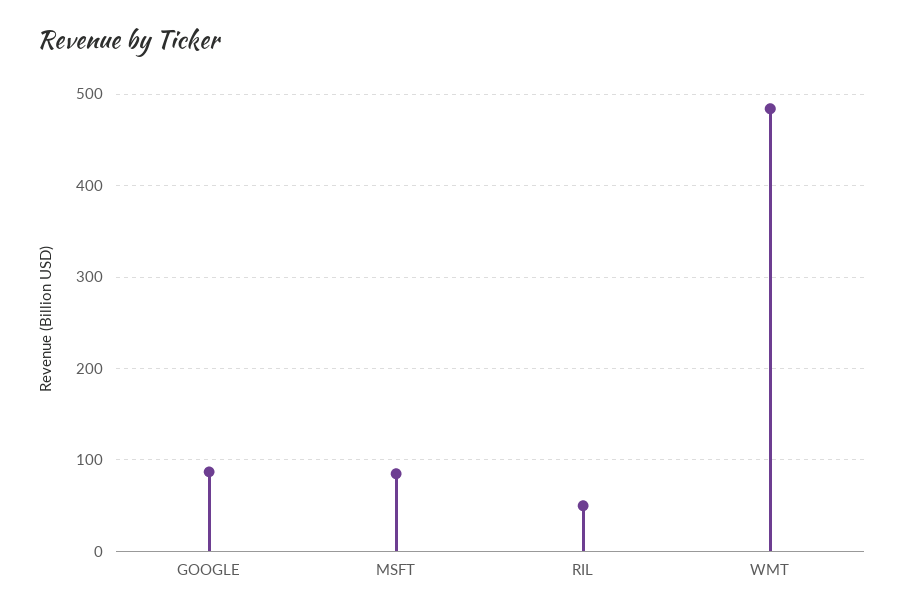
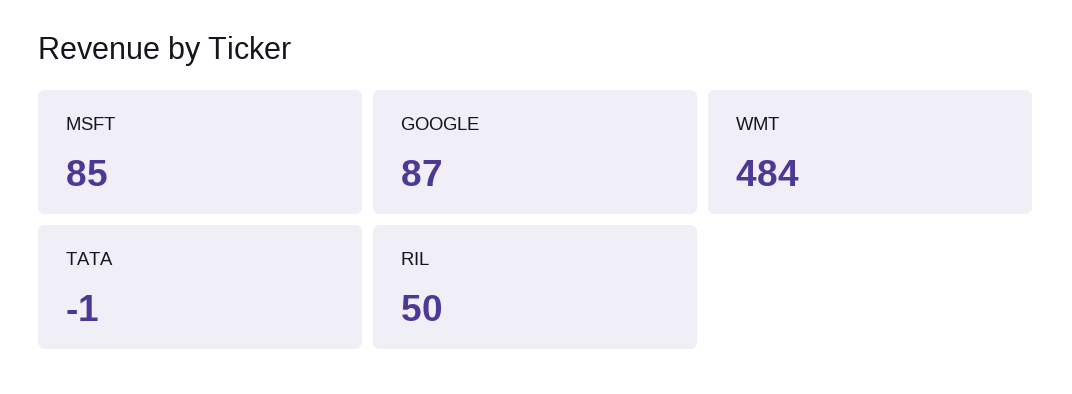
  {
    "GOOGLE": 87,
    "MSFT": 85,
    "RIL": 50,
-   "WMT": 484
+   "WMT": 484,
+   "TATA": -1
  }

